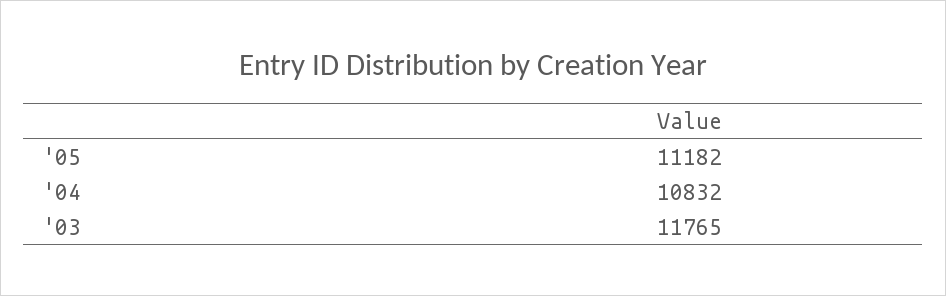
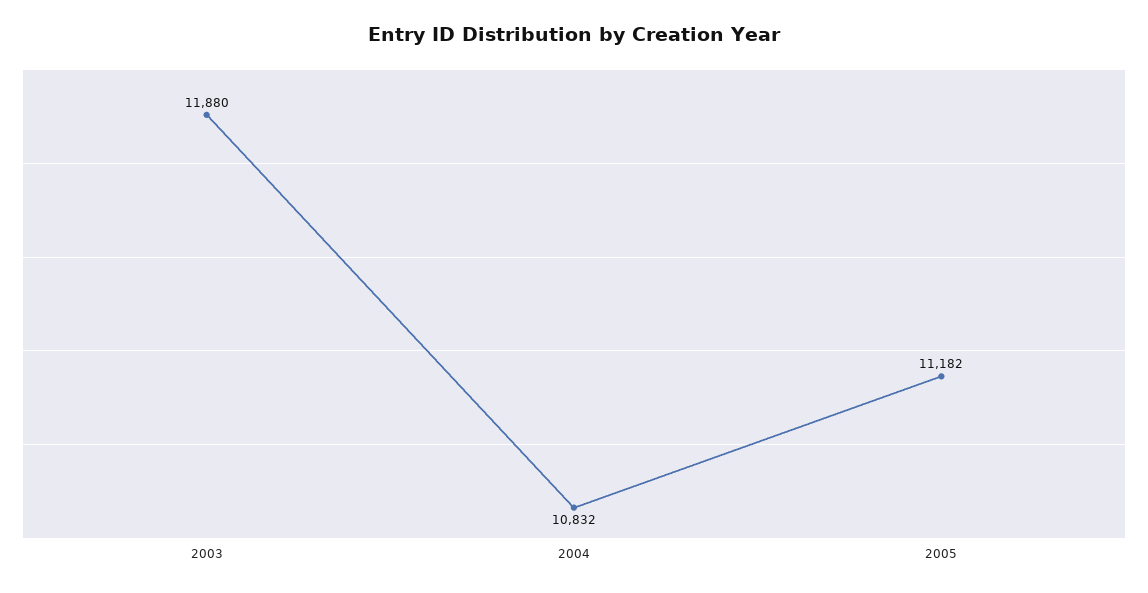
  {
    "'05": 11182,
    "'04": 10832,
-   "'03": 11765
+   "'03": 11880
  }

